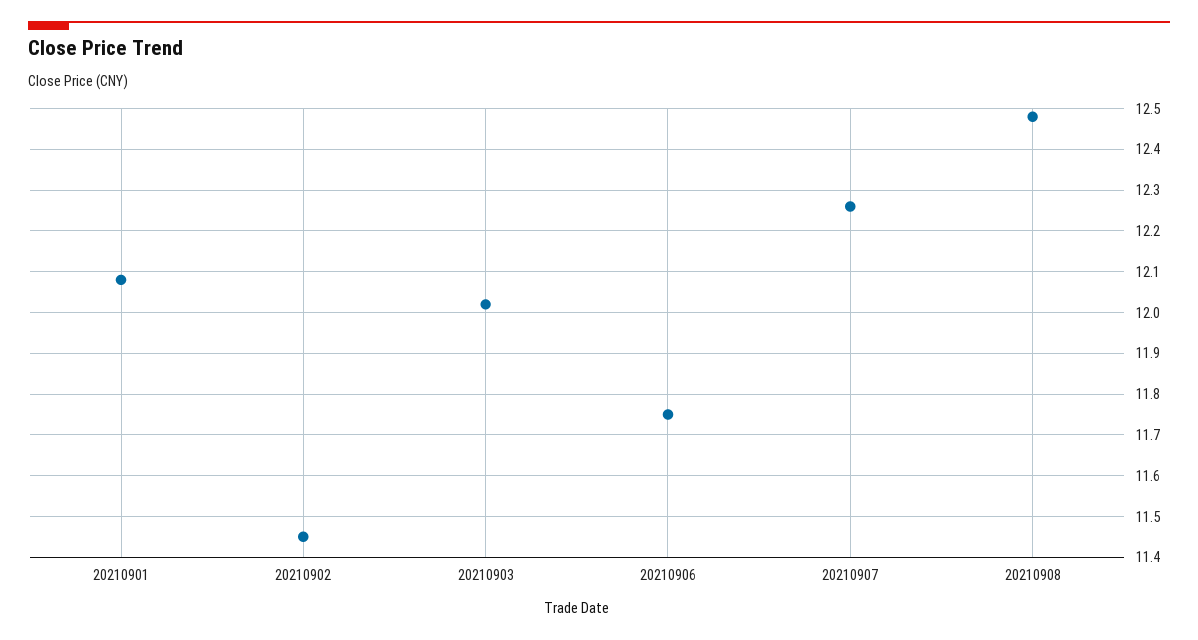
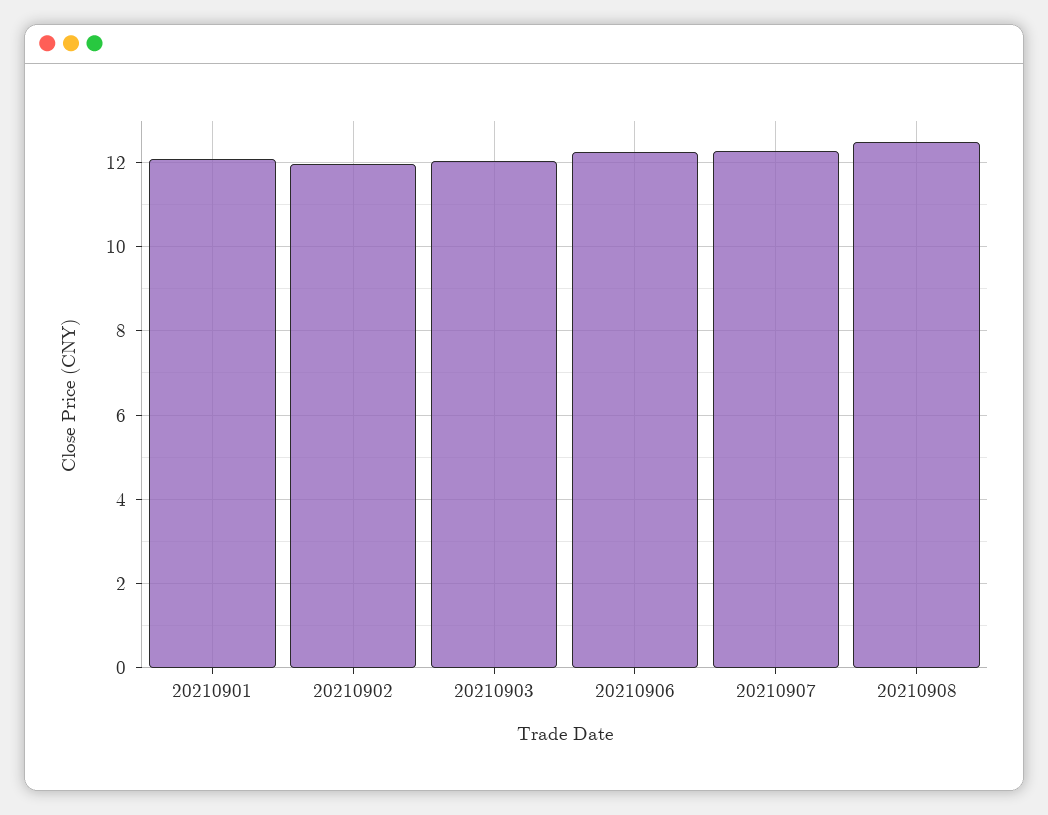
  {
    "20210901": 12.1,
-   "20210902": 11.45,
+   "20210902": 12,
    "20210903": 12,
-   "20210906": 11.75,
+   "20210906": 12.2,
    "20210907": 12.25,
    "20210908": 12.5
  }

